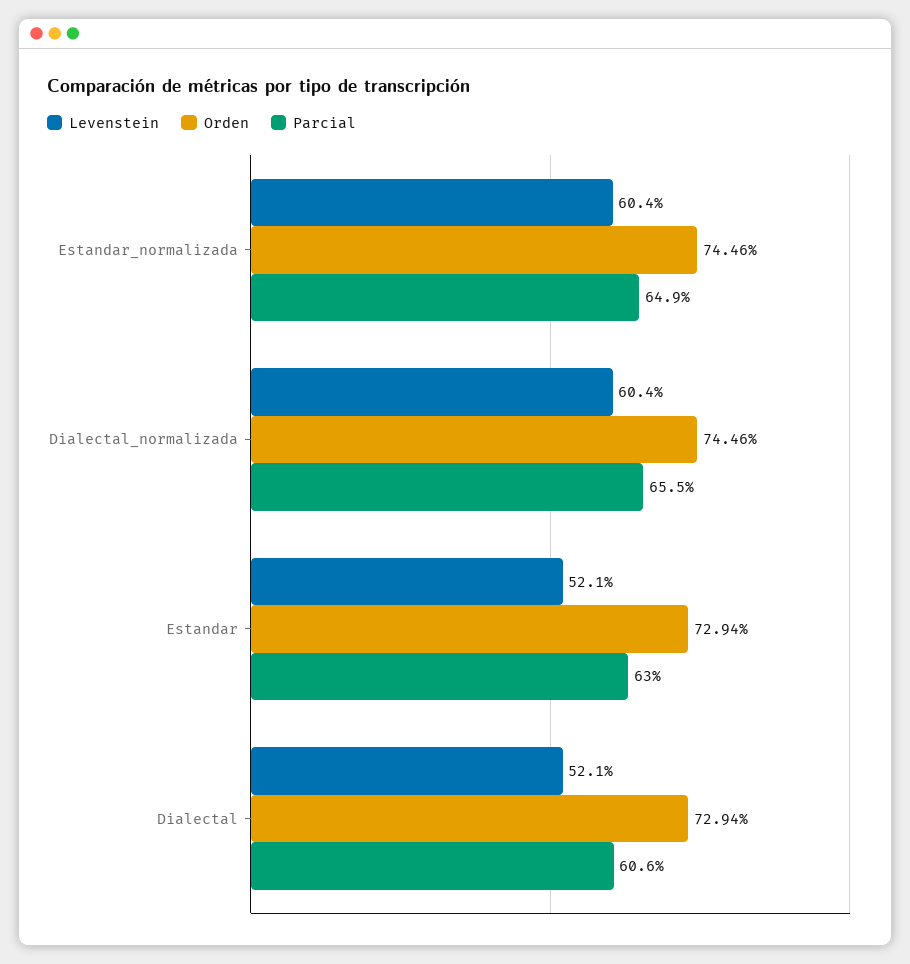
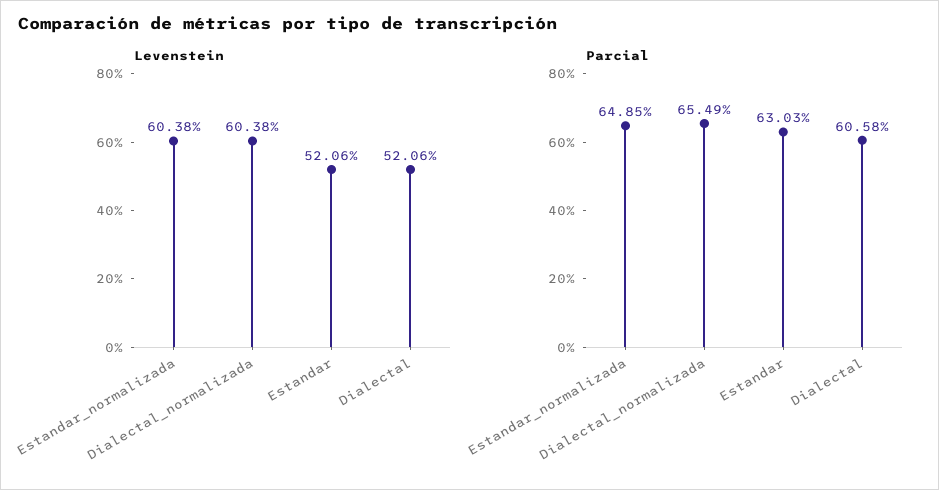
  {
    "Levenstein": {
      "Estandar_normalizada": 60.38,
      "Dialectal_normalizada": 60.38,
      "Estandar": 52.06,
      "Dialectal": 52.06
    },
-   "Orden": {
-     "Estandar_normalizada": 74.46,
-     "Dialectal_normalizada": 74.46,
-     "Estandar": 72.94,
-     "Dialectal": 72.94
-   },
    "Parcial": {
      "Estandar_normalizada": 64.85,
      "Dialectal_normalizada": 65.49,
      "Estandar": 63.03,
      "Dialectal": 60.58
    }
  }

